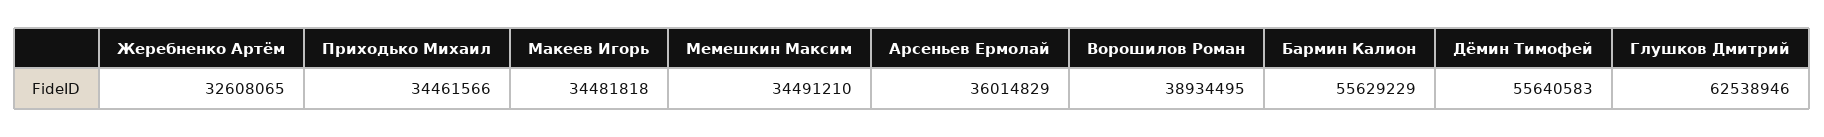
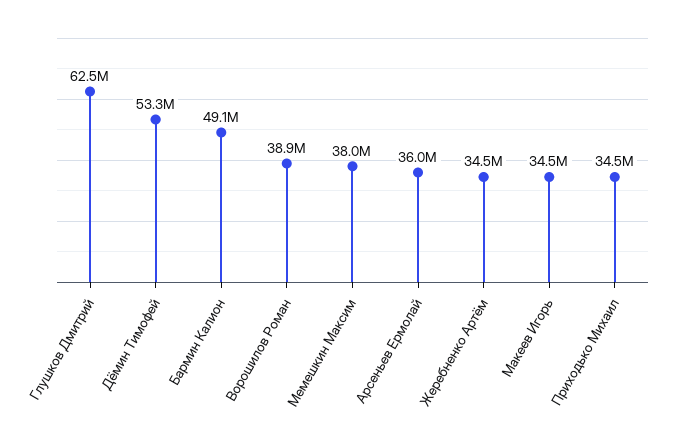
  {
-   "Жеребненко Артём": 32608065,
+   "Жеребненко Артём": 34500000,
    "Приходько Михаил": 34461566,
    "Макеев Игорь": 34481818,
-   "Мемешкин Максим": 34491210,
+   "Мемешкин Максим": 38000000,
    "Арсеньев Ермолай": 36014829,
    "Ворошилов Роман": 38934495,
-   "Бармин Калион": 55629229,
+   "Бармин Калион": 49100000,
-   "Дёмин Тимофей": 55640583,
+   "Дёмин Тимофей": 53300000,
    "Глушков Дмитрий": 62538946
  }

